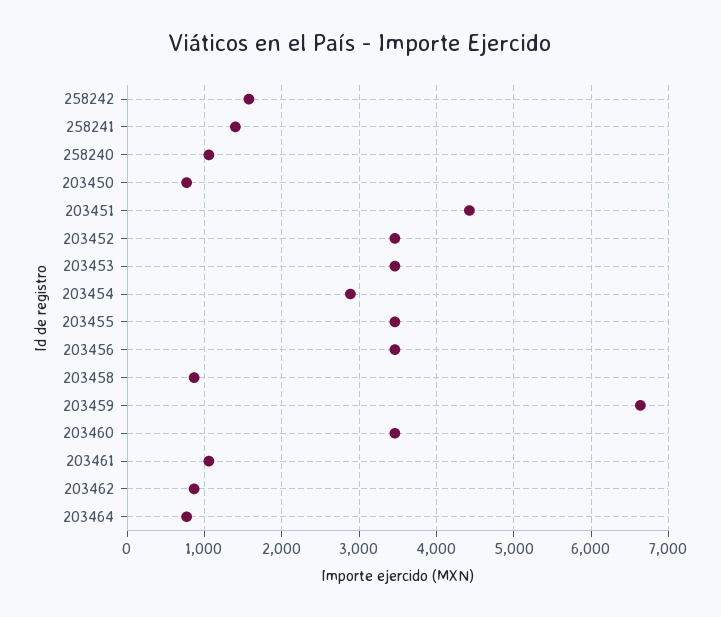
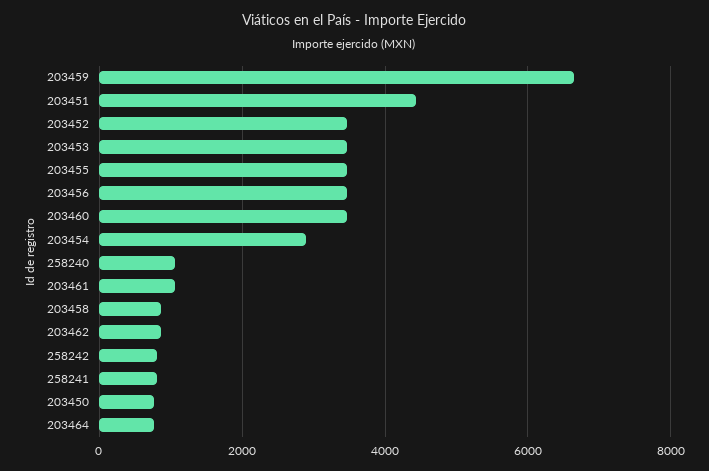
  {
-   "258242": 1600,
+   "258242": 800,
-   "258241": 1400,
+   "258241": 800,
    "258240": 1100,
    "203450": 800,
    "203451": 4400,
    "203452": 3500,
    "203453": 3500,
    "203454": 2900,
    "203455": 3500,
    "203456": 3500,
    "203458": 900,
    "203459": 6600,
    "203460": 3500,
    "203461": 1100,
    "203462": 900,
    "203464": 800
  }

